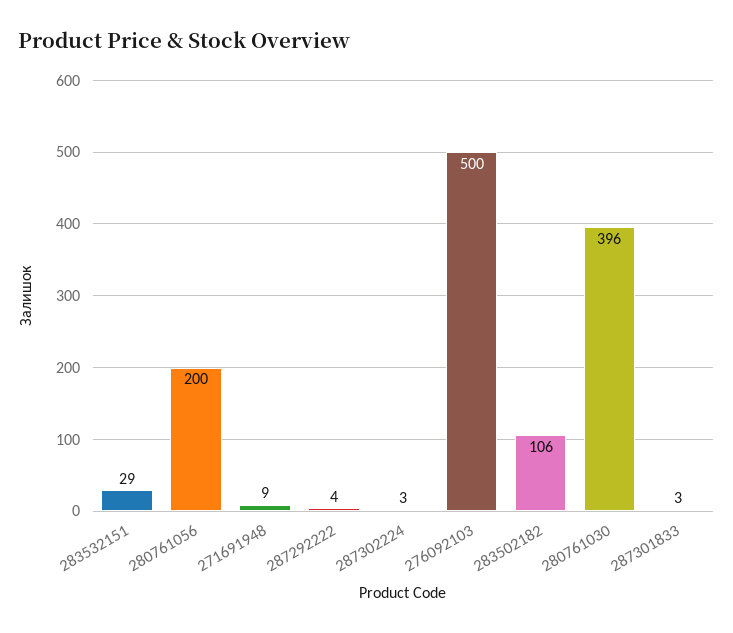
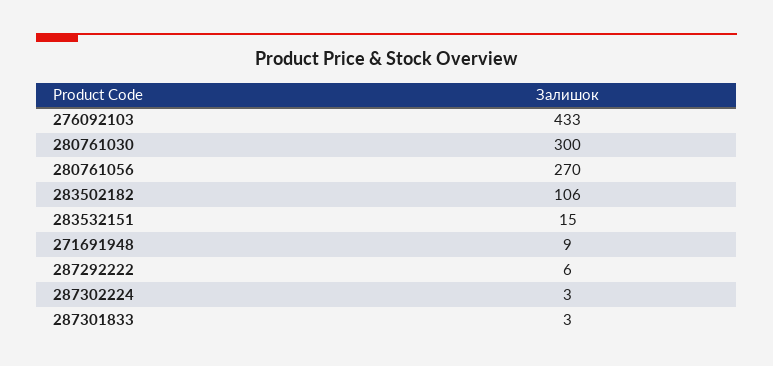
  {
-   "283532151": 29,
+   "283532151": 15,
-   "280761056": 200,
+   "280761056": 270,
    "271691948": 9,
-   "287292222": 4,
+   "287292222": 6,
    "287302224": 3,
-   "276092103": 500,
+   "276092103": 433,
    "283502182": 106,
-   "280761030": 396,
+   "280761030": 300,
    "287301833": 3
  }

